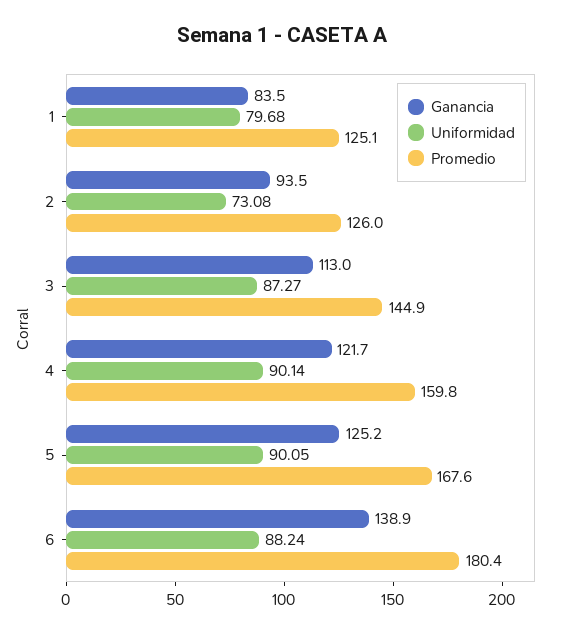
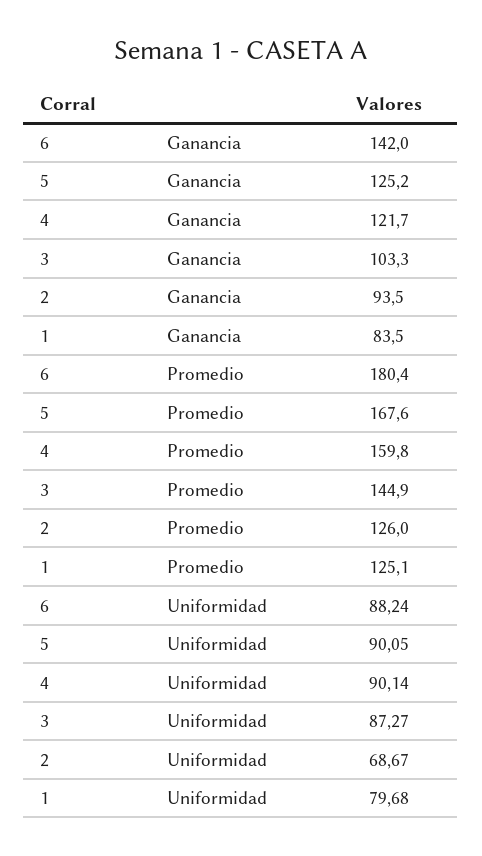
  {
    "Ganancia": {
      "1": 83.5,
      "2": 93.5,
-     "3": 113,
+     "3": 103.3,
      "4": 121.7,
      "5": 125.2,
-     "6": 138.9
+     "6": 142
    },
    "Uniformidad": {
      "1": 79.68,
-     "2": 73.08,
+     "2": 68.67,
      "3": 87.27,
      "4": 90.14,
      "5": 90.05,
      "6": 88.24
    },
    "Promedio": {
      "1": 125.1,
      "2": 126,
      "3": 144.9,
      "4": 159.8,
      "5": 167.6,
      "6": 180.4
    }
  }

